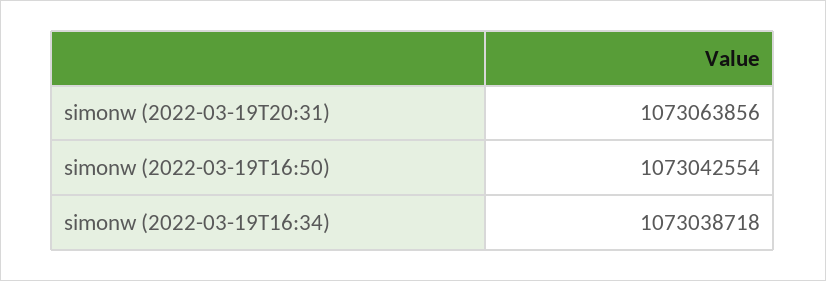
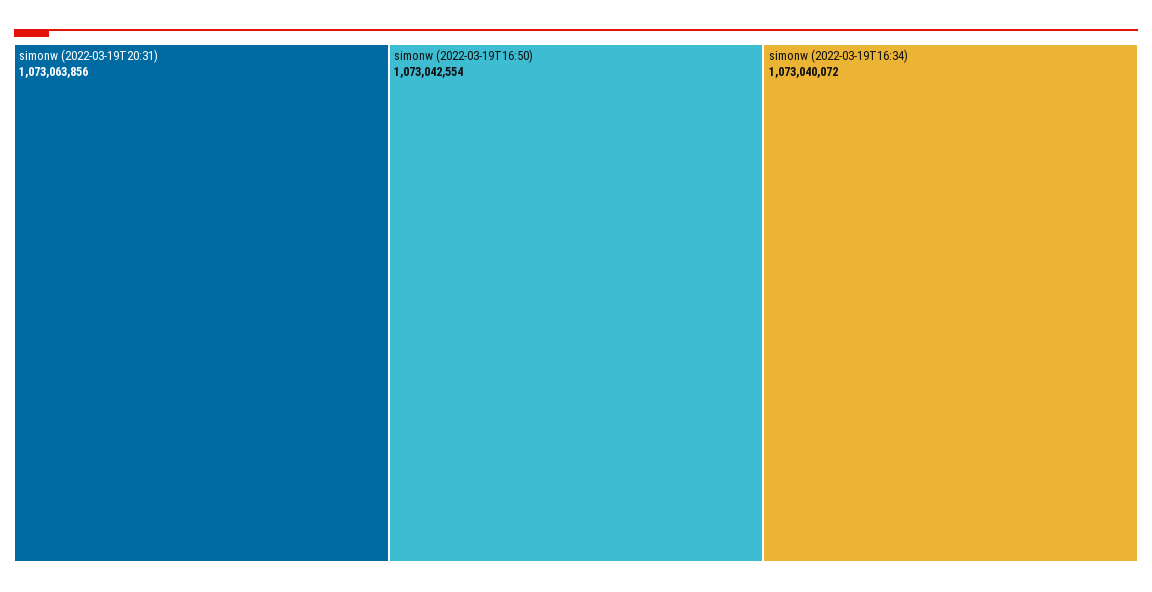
  {
    "simonw (2022-03-19T20:31)": 1073063856,
    "simonw (2022-03-19T16:50)": 1073042554,
-   "simonw (2022-03-19T16:34)": 1073038718
+   "simonw (2022-03-19T16:34)": 1073040072
  }

